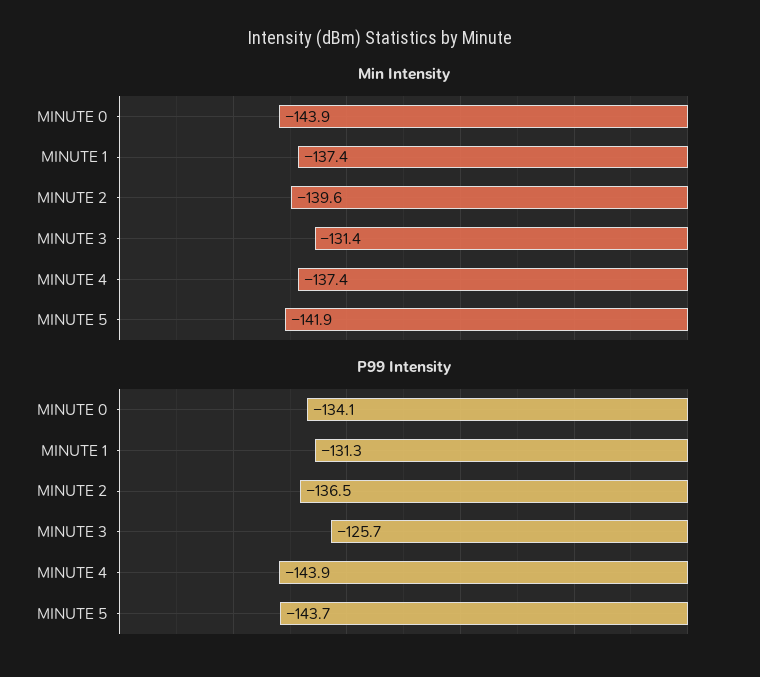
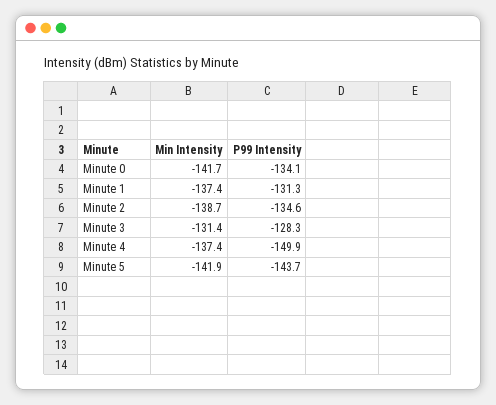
  {
    "Min Intensity": {
-     "MINUTE 0": -143.9,
+     "MINUTE 0": -141.7,
      "MINUTE 1": -137.4,
-     "MINUTE 2": -139.6,
+     "MINUTE 2": -138.7,
      "MINUTE 3": -131.4,
      "MINUTE 4": -137.4,
      "MINUTE 5": -141.9
    },
    "P99 Intensity": {
      "MINUTE 0": -134.1,
      "MINUTE 1": -131.3,
-     "MINUTE 2": -136.5,
+     "MINUTE 2": -134.6,
-     "MINUTE 3": -125.7,
+     "MINUTE 3": -128.3,
-     "MINUTE 4": -143.9,
+     "MINUTE 4": -149.9,
      "MINUTE 5": -143.7
    }
  }

